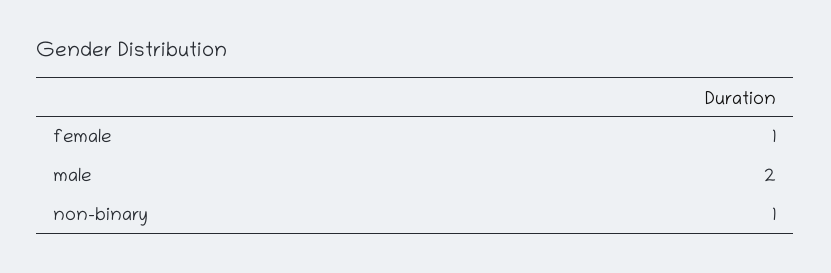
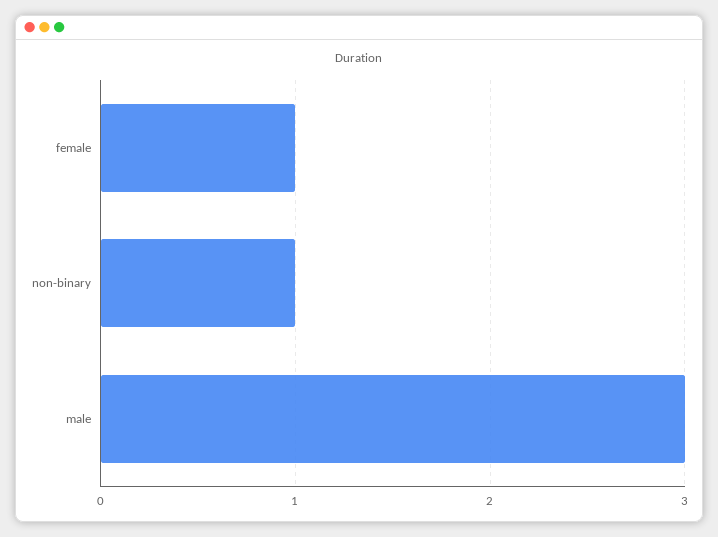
  {
    "female": 1,
-   "male": 2,
+   "male": 3,
    "non-binary": 1
  }

